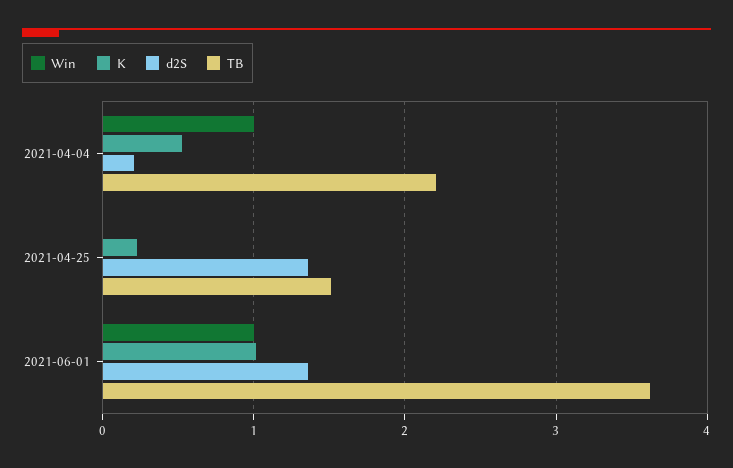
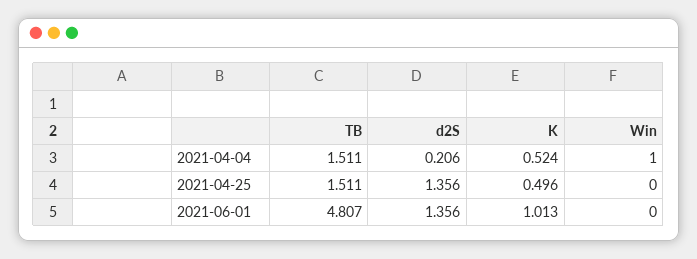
  {
    "Win": {
      "2021-04-04": 1,
      "2021-04-25": 0,
-     "2021-06-01": 1
+     "2021-06-01": 0
    },
    "K": {
      "2021-04-04": 0.524,
-     "2021-04-25": 0.2,
+     "2021-04-25": 0.496,
      "2021-06-01": 1.013
    },
    "d2S": {
      "2021-04-04": 0.206,
      "2021-04-25": 1.356,
      "2021-06-01": 1.356
    },
    "TB": {
-     "2021-04-04": 2.2,
+     "2021-04-04": 1.511,
      "2021-04-25": 1.511,
-     "2021-06-01": 3.6
+     "2021-06-01": 4.807
    }
  }

